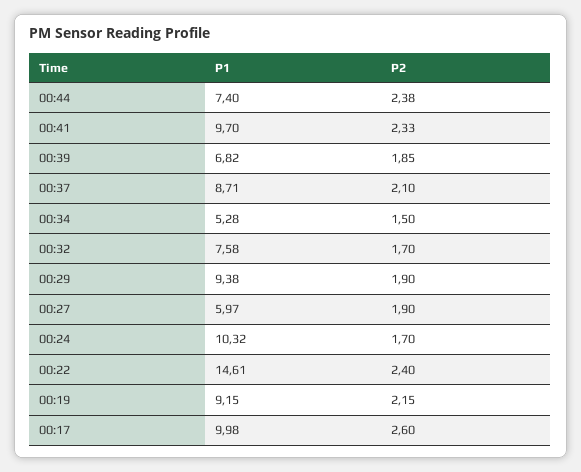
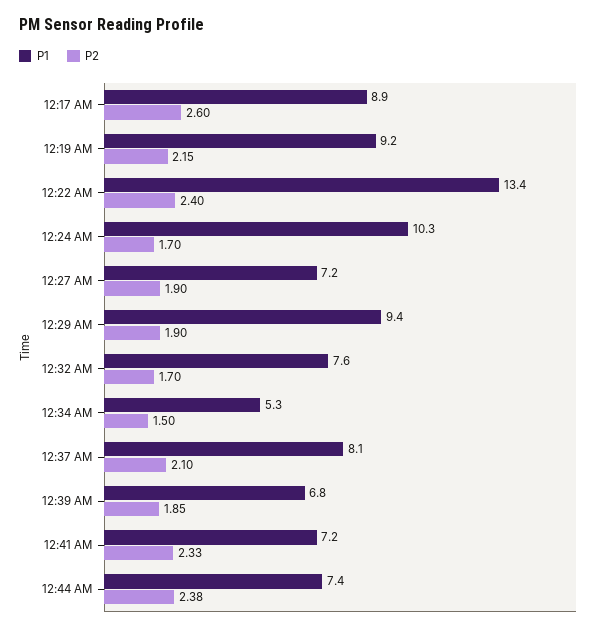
  {
    "P1": {
      "00:44": 7.4,
-     "00:41": 9.7,
+     "00:41": 7.2,
      "00:39": 6.82,
-     "00:37": 8.71,
+     "00:37": 8.1,
      "00:34": 5.28,
      "00:32": 7.58,
      "00:29": 9.38,
-     "00:27": 5.97,
+     "00:27": 7.2,
      "00:24": 10.32,
-     "00:22": 14.61,
+     "00:22": 13.4,
      "00:19": 9.15,
-     "00:17": 9.98
+     "00:17": 8.9
    },
    "P2": {
      "00:44": 2.38,
      "00:41": 2.33,
      "00:39": 1.85,
      "00:37": 2.1,
      "00:34": 1.5,
      "00:32": 1.7,
      "00:29": 1.9,
      "00:27": 1.9,
      "00:24": 1.7,
      "00:22": 2.4,
      "00:19": 2.15,
      "00:17": 2.6
    }
  }

